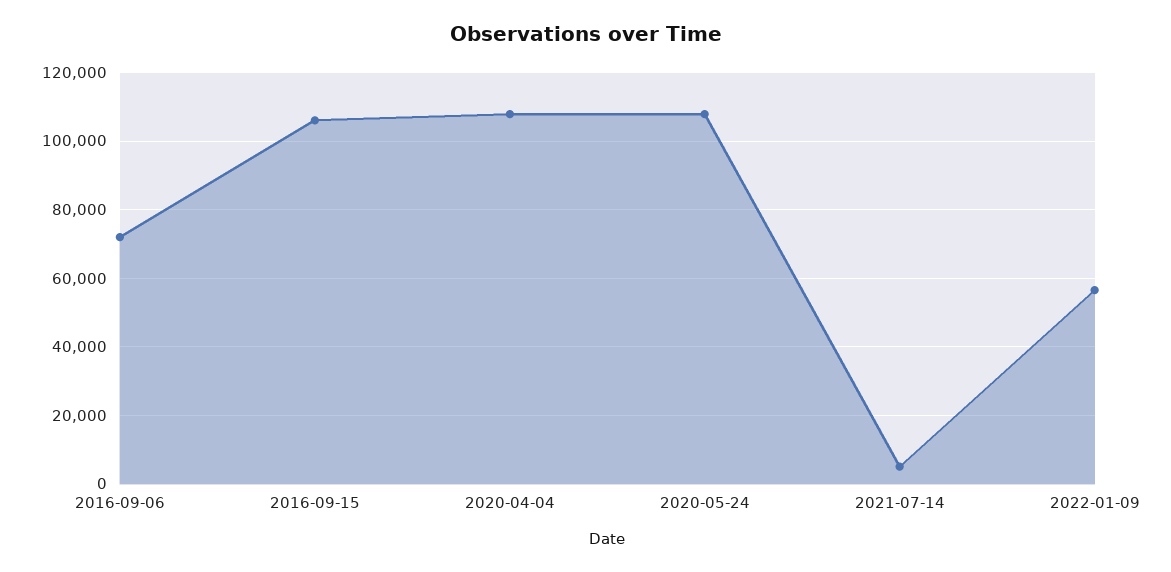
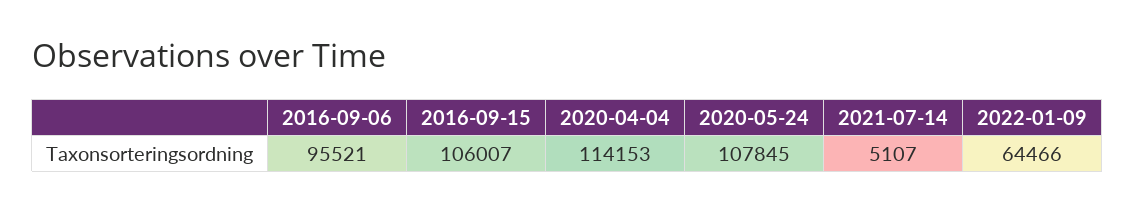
  {
-   "2016-09-06": 72000,
+   "2016-09-06": 95521,
    "2016-09-15": 106007,
-   "2020-04-04": 108000,
+   "2020-04-04": 114153,
    "2020-05-24": 107845,
    "2021-07-14": 5107,
-   "2022-01-09": 56000
+   "2022-01-09": 64466
  }

